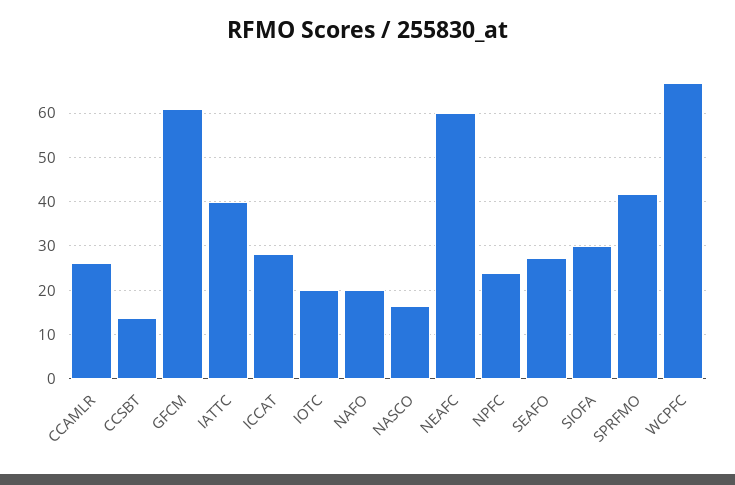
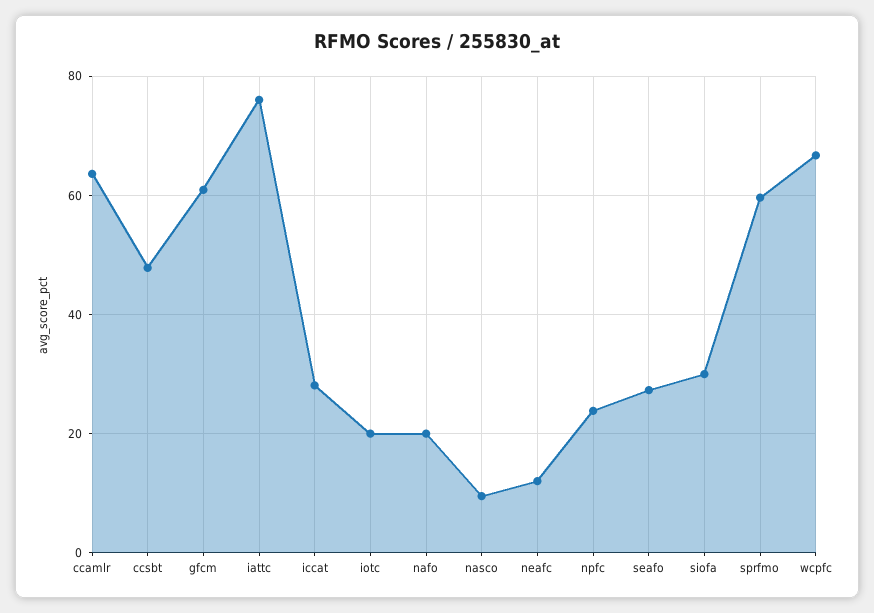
  {
-   "CCAMLR": 26,
+   "CCAMLR": 64,
-   "CCSBT": 14,
+   "CCSBT": 48,
    "GFCM": 60,
-   "IATTC": 40,
+   "IATTC": 76,
    "ICCAT": 28,
    "IOTC": 20,
    "NAFO": 20,
-   "NASCO": 16,
+   "NASCO": 10,
-   "NEAFC": 60,
+   "NEAFC": 12,
    "NPFC": 24,
    "SEAFO": 28,
    "SIOFA": 30,
-   "SPRFMO": 42,
+   "SPRFMO": 60,
    "WCPFC": 66
  }

